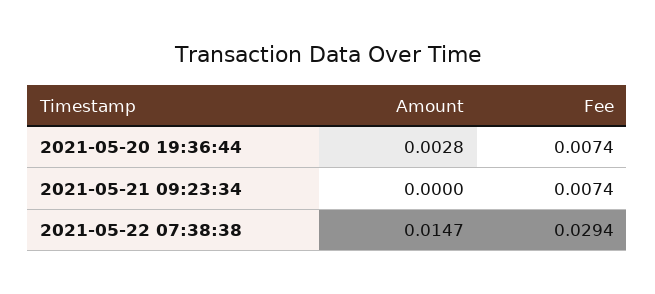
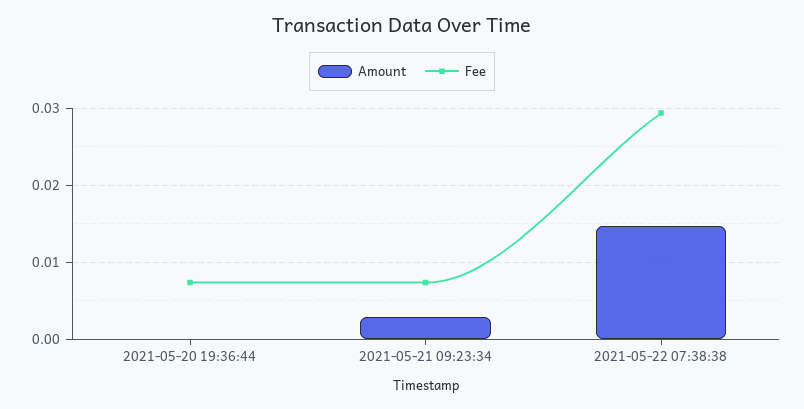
  {
    "Amount": {
-     "2021-05-20 19:36:44": 0.0028,
+     "2021-05-20 19:36:44": 0,
-     "2021-05-21 09:23:34": 0,
+     "2021-05-21 09:23:34": 0.003,
      "2021-05-22 07:38:38": 0.0147
    },
    "Fee": {
      "2021-05-20 19:36:44": 0.0074,
      "2021-05-21 09:23:34": 0.0074,
      "2021-05-22 07:38:38": 0.0294
    }
  }

